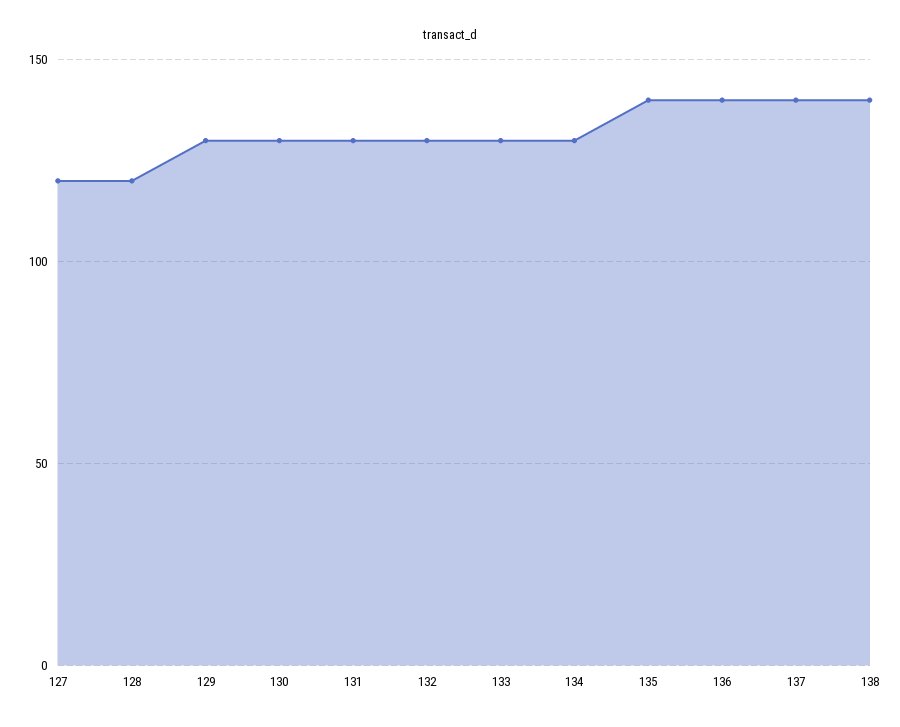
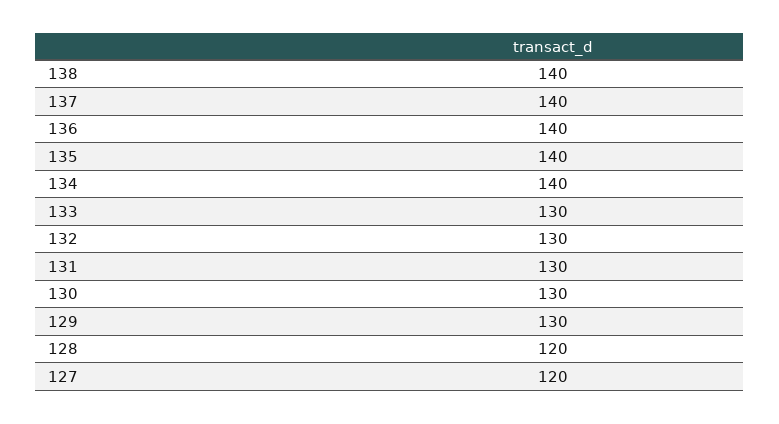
  {
    "127": 120,
    "128": 120,
    "129": 130,
    "130": 130,
    "131": 130,
    "132": 130,
    "133": 130,
-   "134": 130,
+   "134": 140,
    "135": 140,
    "136": 140,
    "137": 140,
    "138": 140
  }

